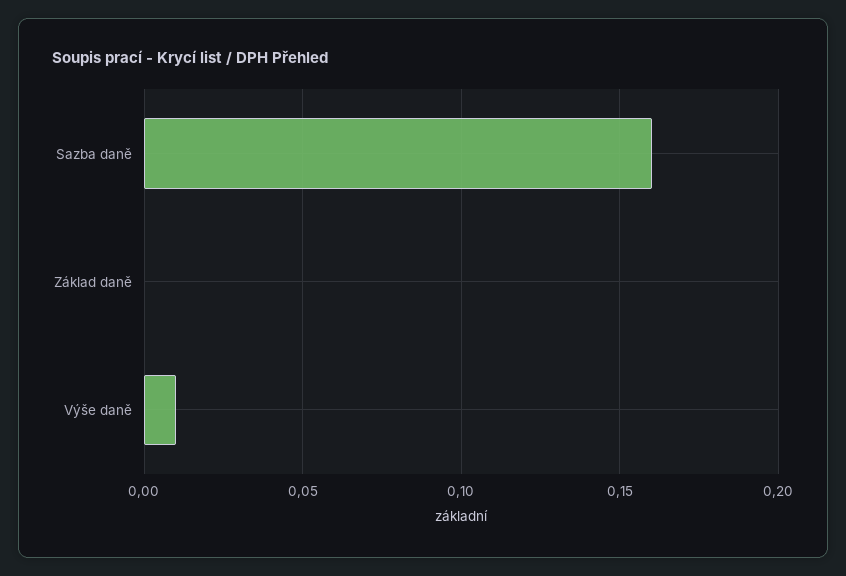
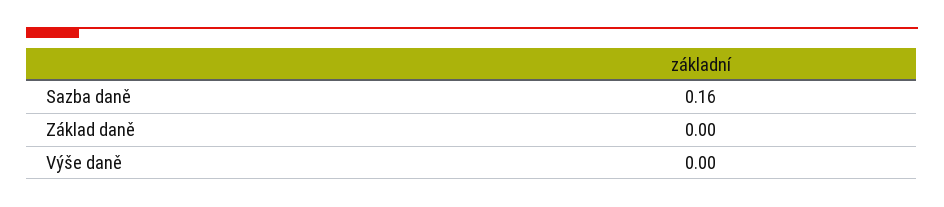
  {
    "Sazba daně": 0.16,
    "Základ daně": 0,
-   "Výše daně": 0.01
+   "Výše daně": 0
  }

